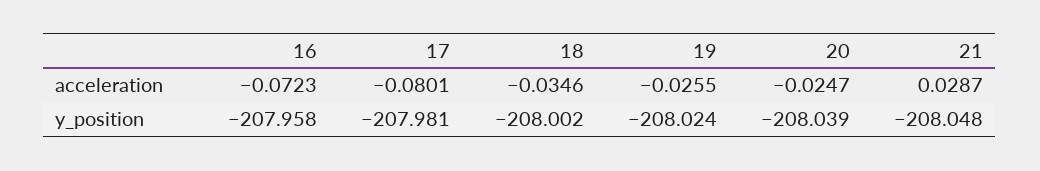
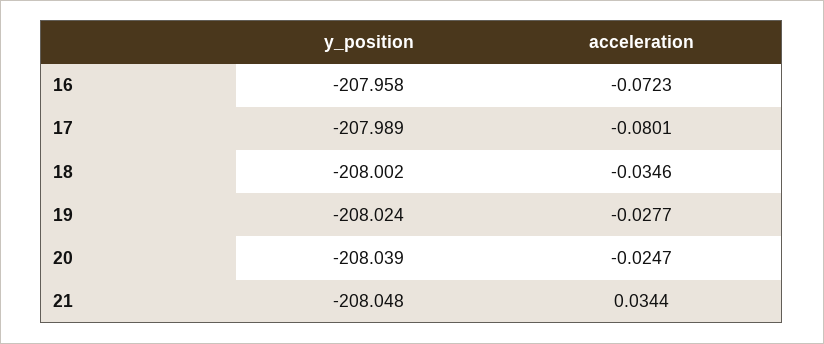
  {
    "16": {
      "acceleration": -0.0723,
      "y_position": -207.958
    },
    "17": {
      "acceleration": -0.0801,
-     "y_position": -207.981
+     "y_position": -207.989
    },
    "18": {
      "acceleration": -0.0346,
      "y_position": -208.002
    },
    "19": {
-     "acceleration": -0.0255,
+     "acceleration": -0.0277,
      "y_position": -208.024
    },
    "20": {
      "acceleration": -0.0247,
      "y_position": -208.039
    },
    "21": {
-     "acceleration": 0.0287,
+     "acceleration": 0.0344,
      "y_position": -208.048
    }
  }

